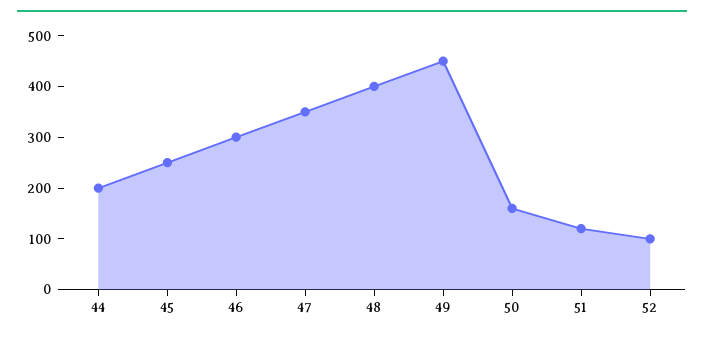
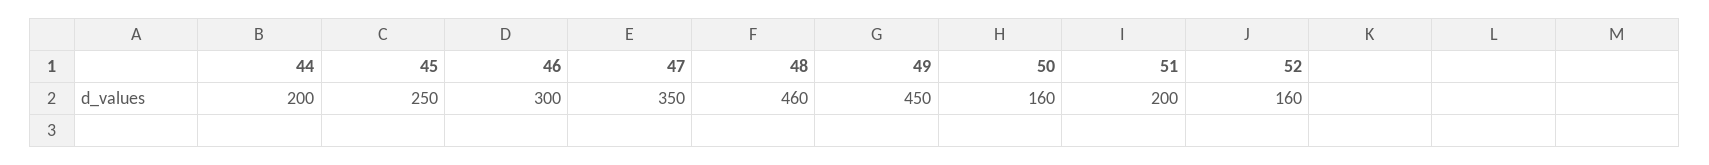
  {
    "44": 200,
    "45": 250,
    "46": 300,
    "47": 350,
-   "48": 400,
+   "48": 460,
    "49": 450,
    "50": 160,
-   "51": 120,
+   "51": 200,
-   "52": 100
+   "52": 160
  }

